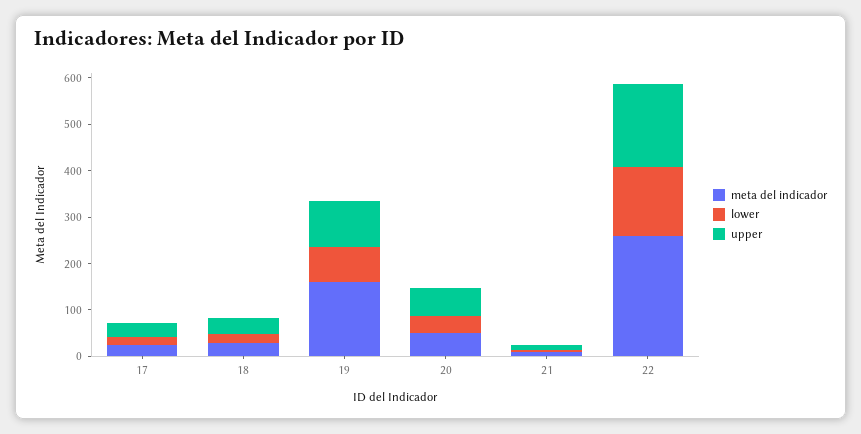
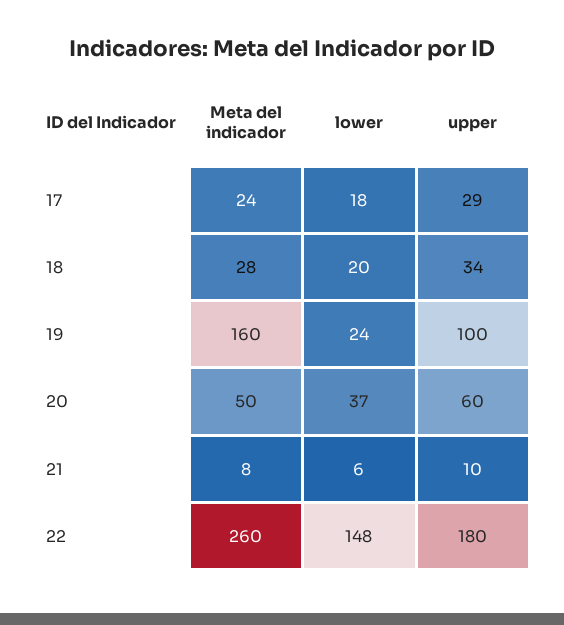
  {
    "meta del indicador": {
      "17": 24,
      "18": 28,
      "19": 160,
      "20": 50,
      "21": 8,
      "22": 260
    },
    "lower": {
      "17": 18,
      "18": 20,
-     "19": 80,
+     "19": 24,
      "20": 37,
      "21": 6,
      "22": 148
    },
    "upper": {
      "17": 29,
      "18": 34,
      "19": 100,
      "20": 60,
      "21": 10,
      "22": 180
    }
  }

